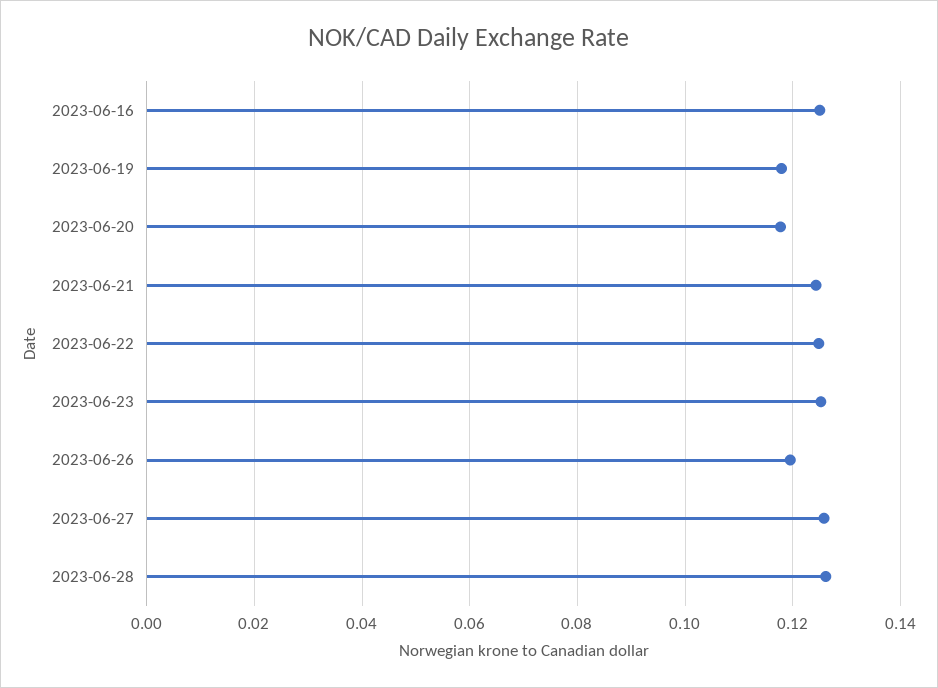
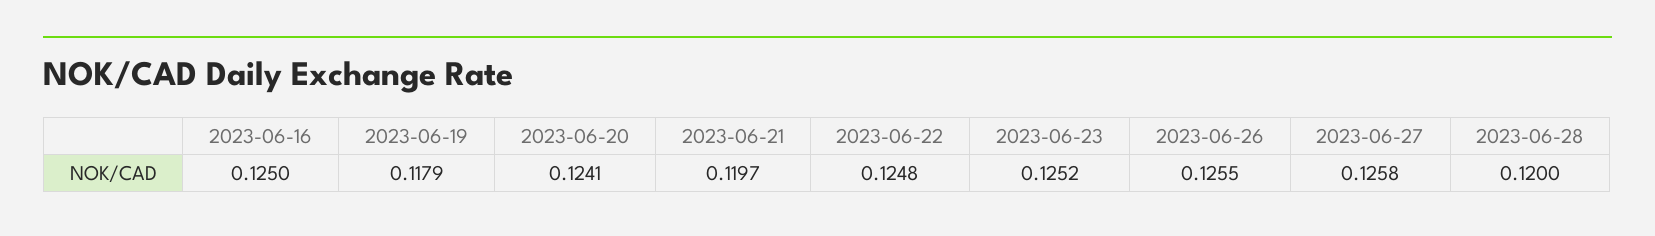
  {
    "2023-06-16": 0.125,
    "2023-06-19": 0.1179,
-   "2023-06-20": 0.118,
+   "2023-06-20": 0.1241,
-   "2023-06-21": 0.124,
+   "2023-06-21": 0.1197,
    "2023-06-22": 0.1248,
    "2023-06-23": 0.1252,
-   "2023-06-26": 0.12,
+   "2023-06-26": 0.1255,
    "2023-06-27": 0.1258,
-   "2023-06-28": 0.126
+   "2023-06-28": 0.12
  }

